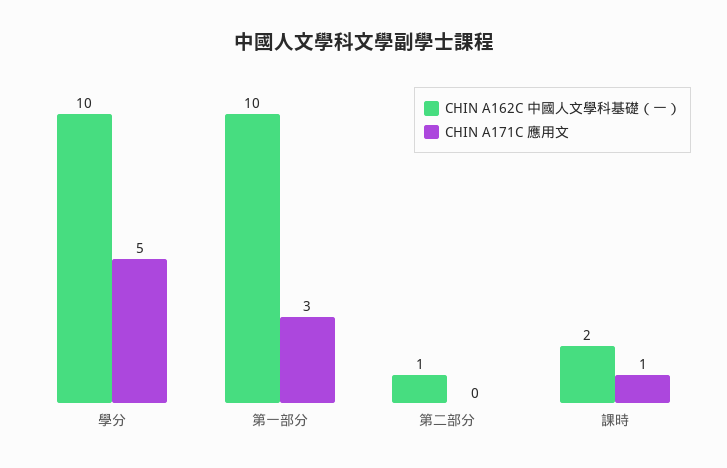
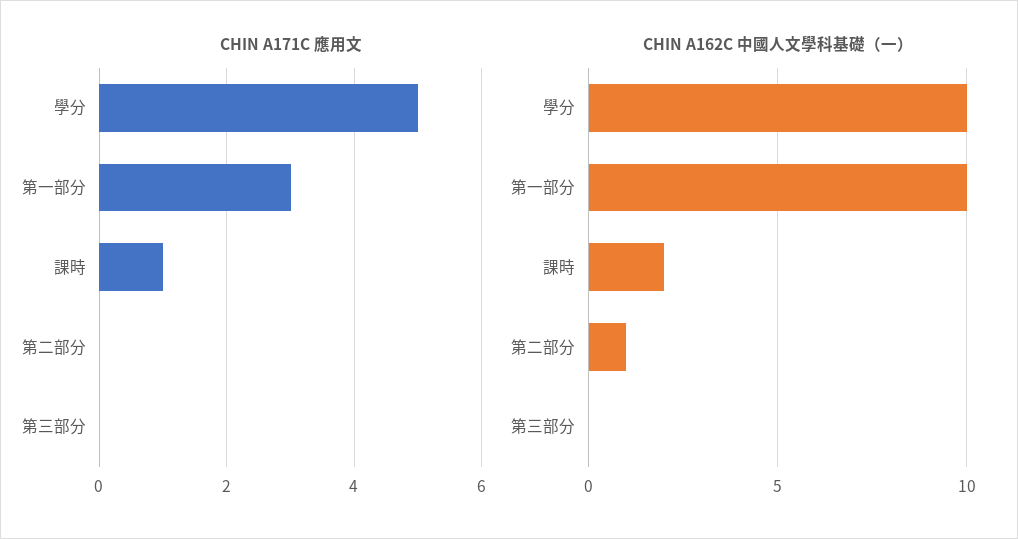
  {
    "CHIN A162C 中國人文學科基礎（一）": {
      "學分": 10,
      "第一部分": 10,
      "第二部分": 1,
-     "課時": 2
+     "課時": 2,
+     "第三部分": 0
    },
    "CHIN A171C 應用文": {
      "學分": 5,
      "第一部分": 3,
      "第二部分": 0,
-     "課時": 1
+     "課時": 1,
+     "第三部分": 0
    }
  }

